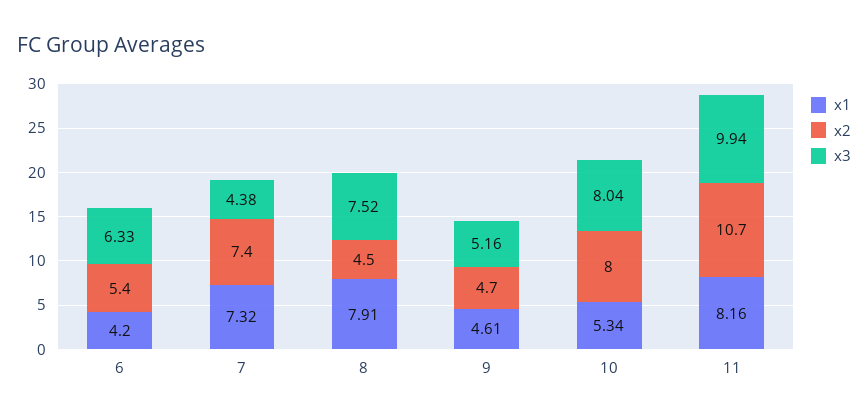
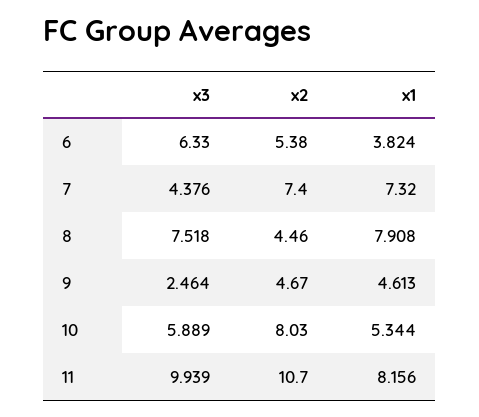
  {
    "x1": {
-     "6": 4.2,
+     "6": 3.824,
      "7": 7.32,
      "8": 7.908,
      "9": 4.613,
      "10": 5.344,
      "11": 8.156
    },
    "x2": {
      "6": 5.38,
      "7": 7.4,
      "8": 4.46,
      "9": 4.67,
      "10": 8.03,
      "11": 10.7
    },
    "x3": {
      "6": 6.33,
      "7": 4.376,
      "8": 7.518,
-     "9": 5.16,
+     "9": 2.464,
-     "10": 8.04,
+     "10": 5.889,
      "11": 9.939
    }
  }

